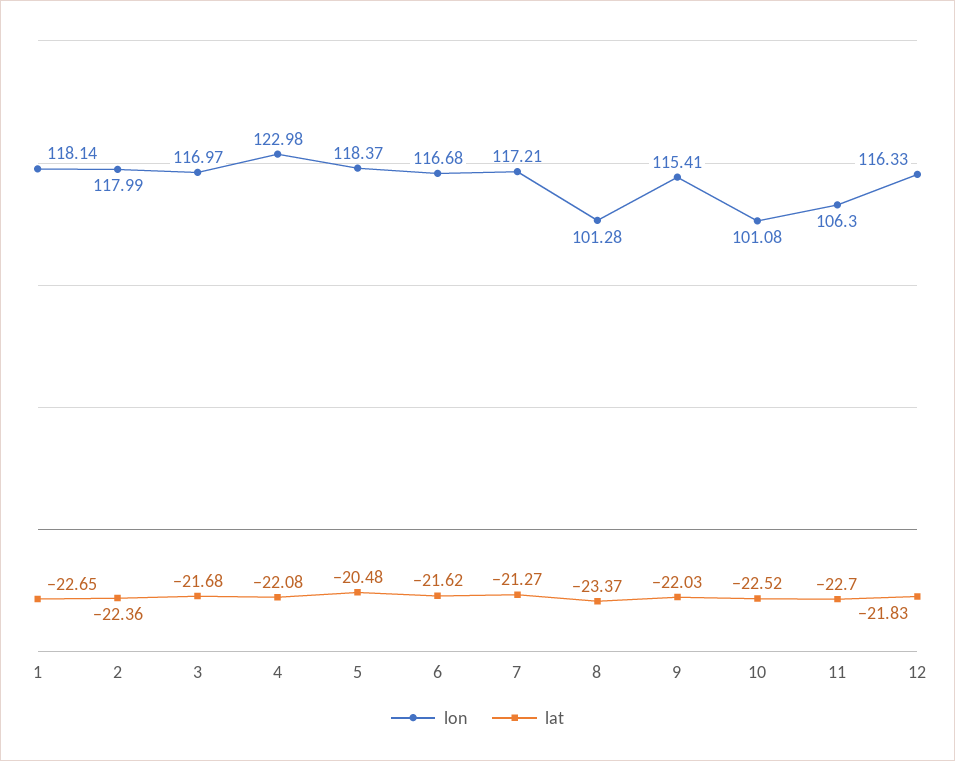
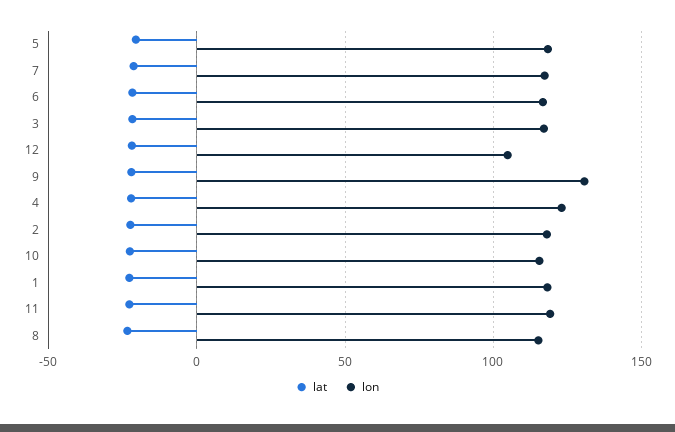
  {
    "lon": {
      "1": 118.14,
      "2": 117.99,
      "3": 116.97,
      "4": 122.98,
      "5": 118.37,
      "6": 116.68,
      "7": 117.21,
-     "8": 101.28,
+     "8": 115,
-     "9": 115.41,
+     "9": 130,
-     "10": 101.08,
+     "10": 115,
-     "11": 106.3,
+     "11": 120,
-     "12": 116.33
+     "12": 105
    },
    "lat": {
      "1": -22.65,
      "2": -22.36,
      "3": -21.68,
      "4": -22.08,
      "5": -20.48,
      "6": -21.62,
      "7": -21.27,
      "8": -23.37,
      "9": -22.03,
      "10": -22.52,
      "11": -22.7,
      "12": -21.83
    }
  }

